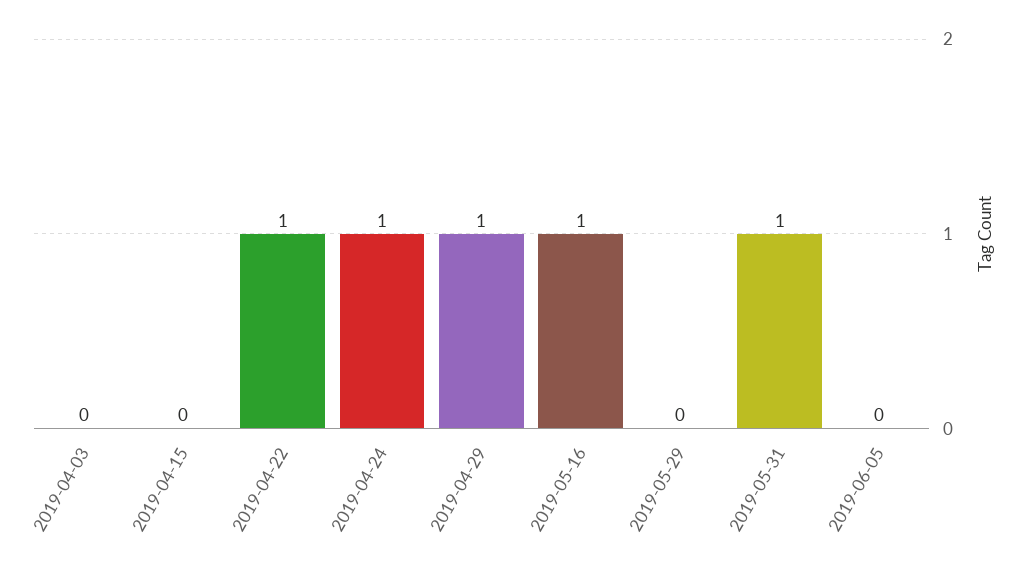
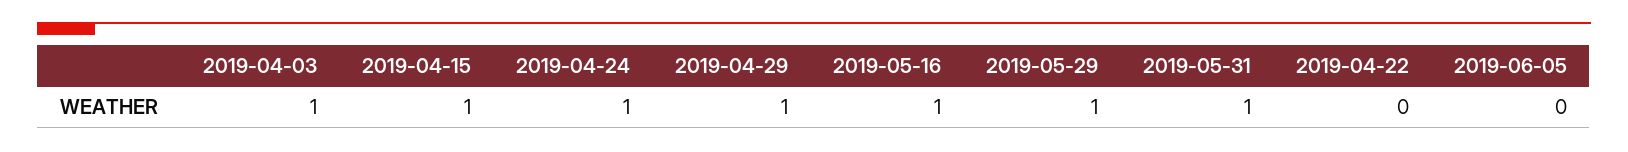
  {
-   "2019-04-03": 0,
+   "2019-04-03": 1,
-   "2019-04-15": 0,
+   "2019-04-15": 1,
-   "2019-04-22": 1,
+   "2019-04-22": 0,
    "2019-04-24": 1,
    "2019-04-29": 1,
    "2019-05-16": 1,
-   "2019-05-29": 0,
+   "2019-05-29": 1,
    "2019-05-31": 1,
    "2019-06-05": 0
  }

